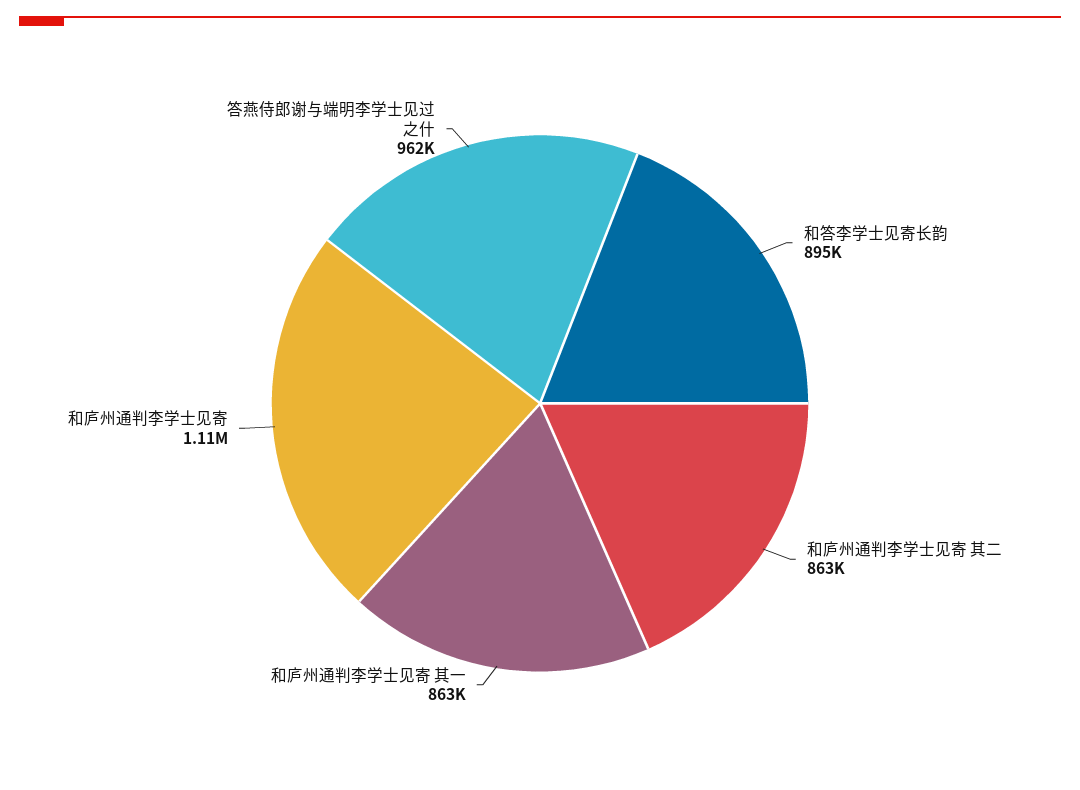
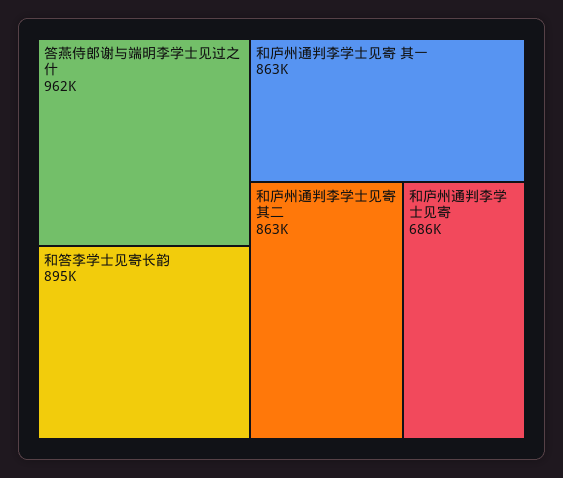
  {
    "和答李学士见寄长韵": 895000,
    "和庐州通判李学士见寄 其二": 863000,
    "和庐州通判李学士见寄 其一": 863000,
-   "和庐州通判李学士见寄": 1110000,
+   "和庐州通判李学士见寄": 686000,
    "答燕侍郎谢与端明李学士见过之什": 962000
  }

